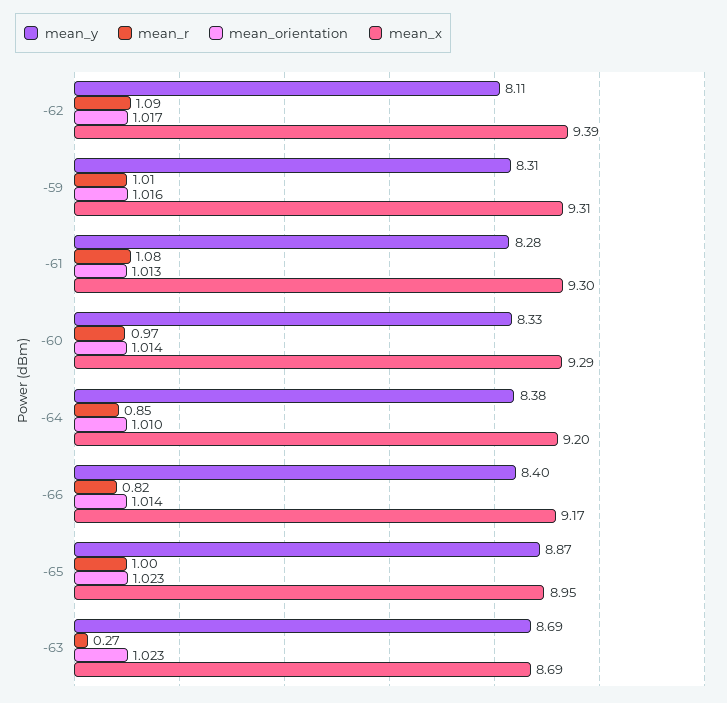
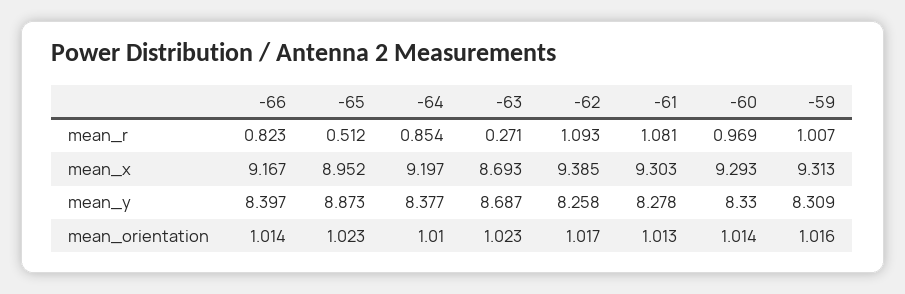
  {
    "mean_y": {
-     "-62": 8.11,
+     "-62": 8.258,
      "-59": 8.309,
      "-61": 8.278,
      "-60": 8.33,
      "-64": 8.377,
      "-66": 8.397,
      "-65": 8.873,
      "-63": 8.687
    },
    "mean_r": {
      "-62": 1.093,
      "-59": 1.007,
      "-61": 1.081,
      "-60": 0.969,
      "-64": 0.854,
      "-66": 0.823,
-     "-65": 1,
+     "-65": 0.512,
      "-63": 0.271
    },
    "mean_orientation": {
      "-62": 1.017,
      "-59": 1.016,
      "-61": 1.013,
      "-60": 1.014,
      "-64": 1.01,
      "-66": 1.014,
      "-65": 1.023,
      "-63": 1.023
    },
    "mean_x": {
      "-62": 9.385,
      "-59": 9.313,
      "-61": 9.303,
      "-60": 9.293,
      "-64": 9.197,
      "-66": 9.167,
      "-65": 8.952,
      "-63": 8.693
    }
  }

